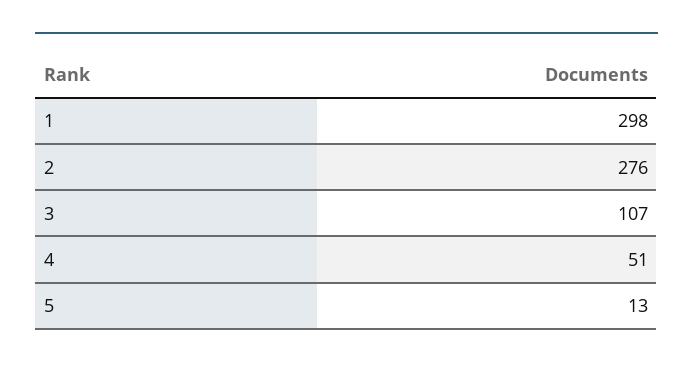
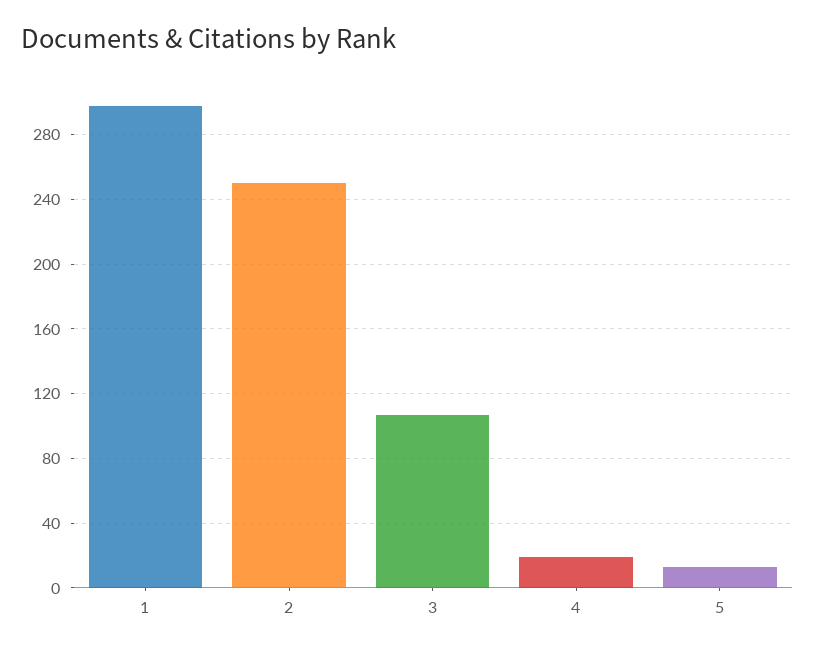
  {
    "1": 298,
-   "2": 276,
+   "2": 250,
    "3": 107,
-   "4": 51,
+   "4": 20,
    "5": 13
  }

